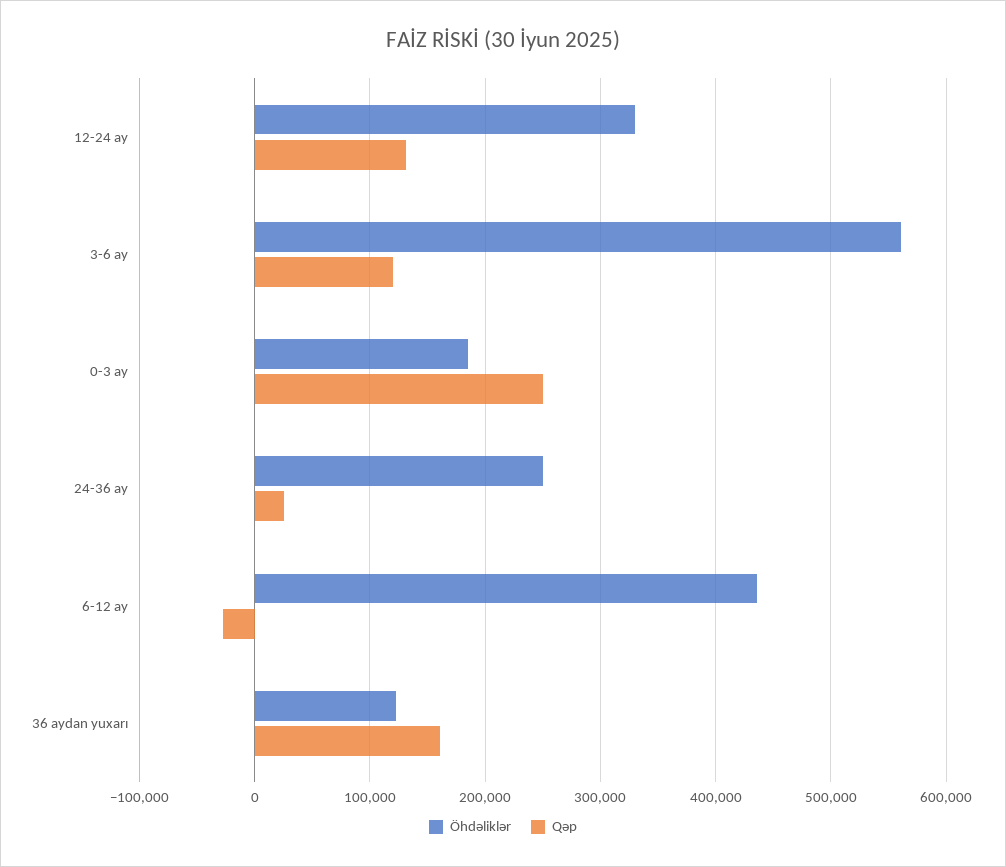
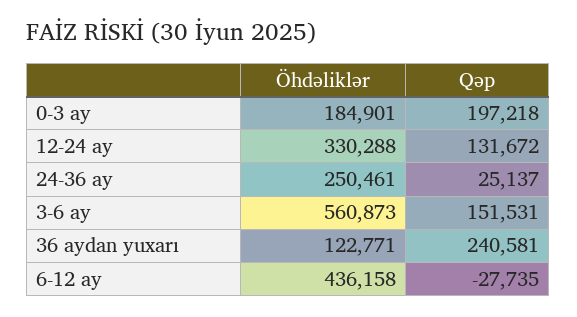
  {
    "Öhdəliklər": {
      "12-24 ay": 330288,
      "3-6 ay": 560873,
      "0-3 ay": 184901,
      "24-36 ay": 250461,
      "6-12 ay": 436158,
      "36 aydan yuxarı": 122771
    },
    "Qəp": {
      "12-24 ay": 131672,
-     "3-6 ay": 120000,
+     "3-6 ay": 151531,
-     "0-3 ay": 250000,
+     "0-3 ay": 197218,
      "24-36 ay": 25137,
      "6-12 ay": -27735,
-     "36 aydan yuxarı": 160000
+     "36 aydan yuxarı": 240581
    }
  }

